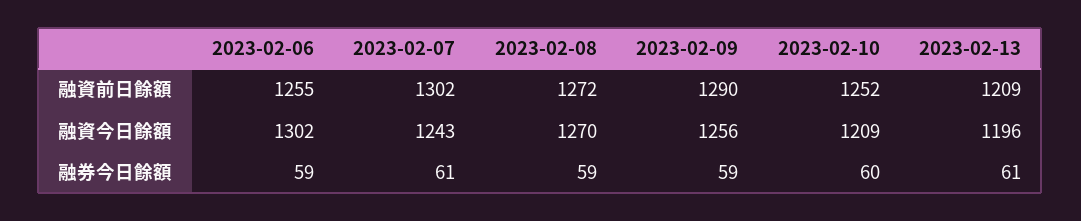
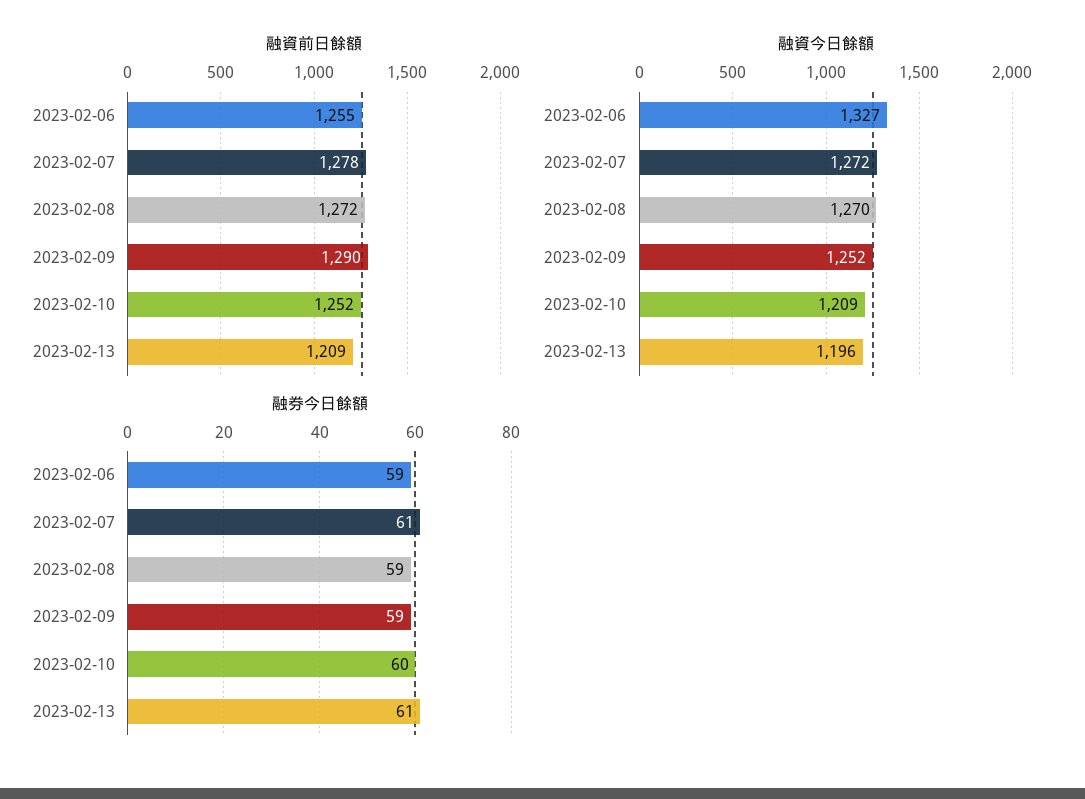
  {
    "融資前日餘額": {
      "2023-02-06": 1255,
-     "2023-02-07": 1302,
+     "2023-02-07": 1278,
      "2023-02-08": 1272,
      "2023-02-09": 1290,
      "2023-02-10": 1252,
      "2023-02-13": 1209
    },
    "融資今日餘額": {
-     "2023-02-06": 1302,
+     "2023-02-06": 1327,
-     "2023-02-07": 1243,
+     "2023-02-07": 1272,
      "2023-02-08": 1270,
-     "2023-02-09": 1256,
+     "2023-02-09": 1252,
      "2023-02-10": 1209,
      "2023-02-13": 1196
    },
    "融券今日餘額": {
      "2023-02-06": 59,
      "2023-02-07": 61,
      "2023-02-08": 59,
      "2023-02-09": 59,
      "2023-02-10": 60,
      "2023-02-13": 61
    }
  }

